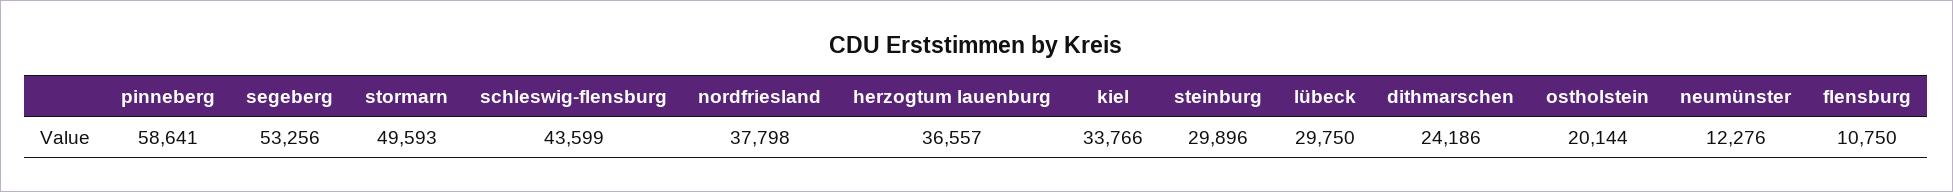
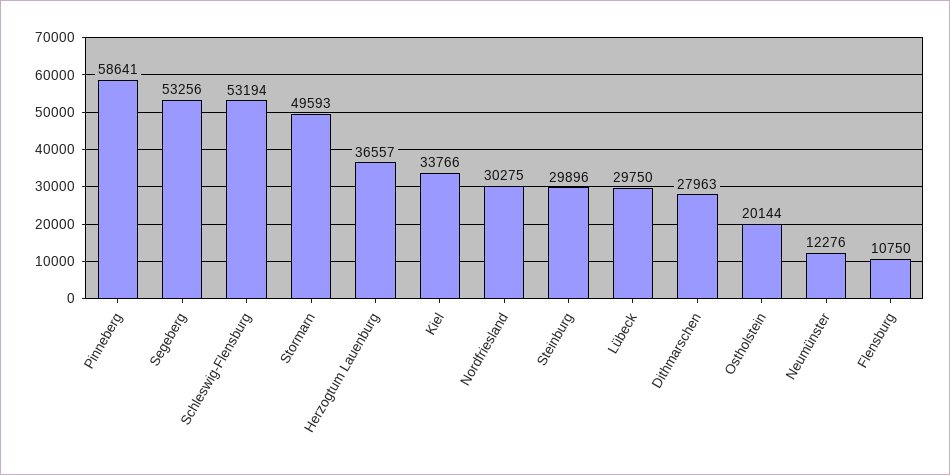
  {
    "pinneberg": 58641,
    "segeberg": 53256,
    "stormarn": 49593,
-   "schleswig-flensburg": 43599,
+   "schleswig-flensburg": 53194,
-   "nordfriesland": 37798,
+   "nordfriesland": 30275,
    "herzogtum lauenburg": 36557,
    "kiel": 33766,
    "steinburg": 29896,
    "lübeck": 29750,
-   "dithmarschen": 24186,
+   "dithmarschen": 27963,
    "ostholstein": 20144,
    "neumünster": 12276,
    "flensburg": 10750
  }

